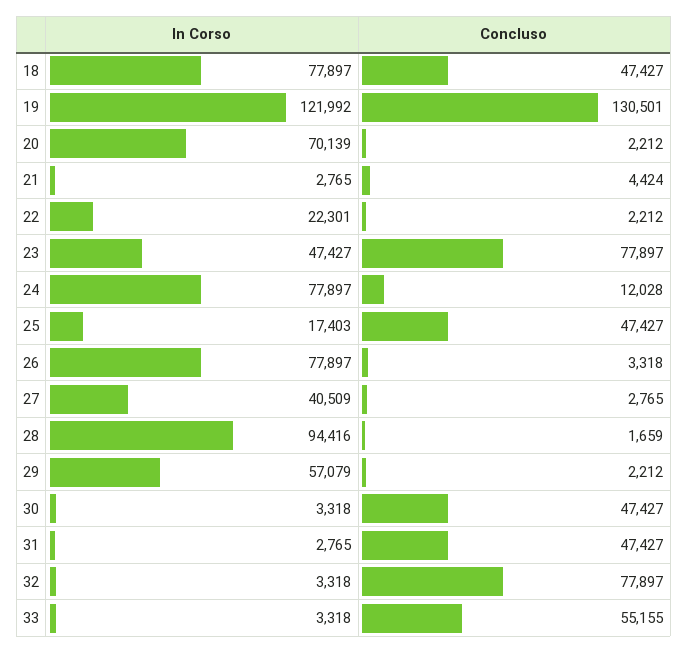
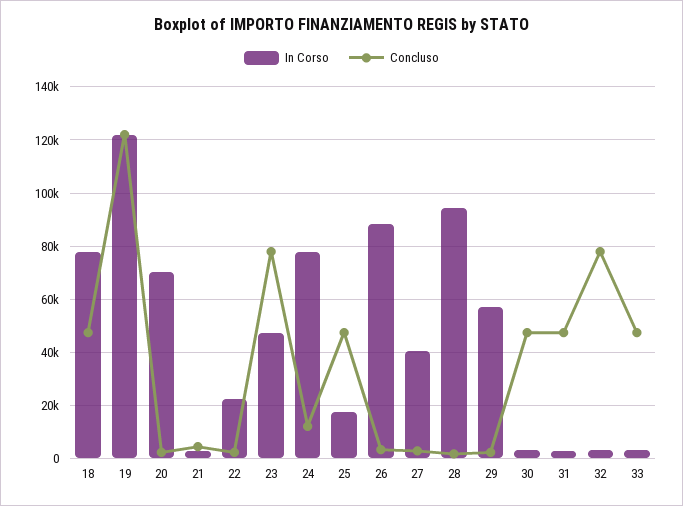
  {
    "In Corso": {
      "18": 77897,
      "19": 121992,
      "20": 70139,
      "21": 2765,
      "22": 22301,
      "23": 47427,
      "24": 77897,
      "25": 17403,
-     "26": 77897,
+     "26": 87500,
      "27": 40509,
      "28": 94416,
      "29": 57079,
      "30": 3318,
      "31": 2765,
      "32": 3318,
      "33": 3318
    },
    "Concluso": {
      "18": 47427,
-     "19": 130501,
+     "19": 122500,
      "20": 2212,
      "21": 4424,
      "22": 2212,
      "23": 77897,
      "24": 12028,
      "25": 47427,
      "26": 3318,
      "27": 2765,
      "28": 1659,
      "29": 2212,
      "30": 47427,
      "31": 47427,
      "32": 77897,
-     "33": 55155
+     "33": 47500
    }
  }

